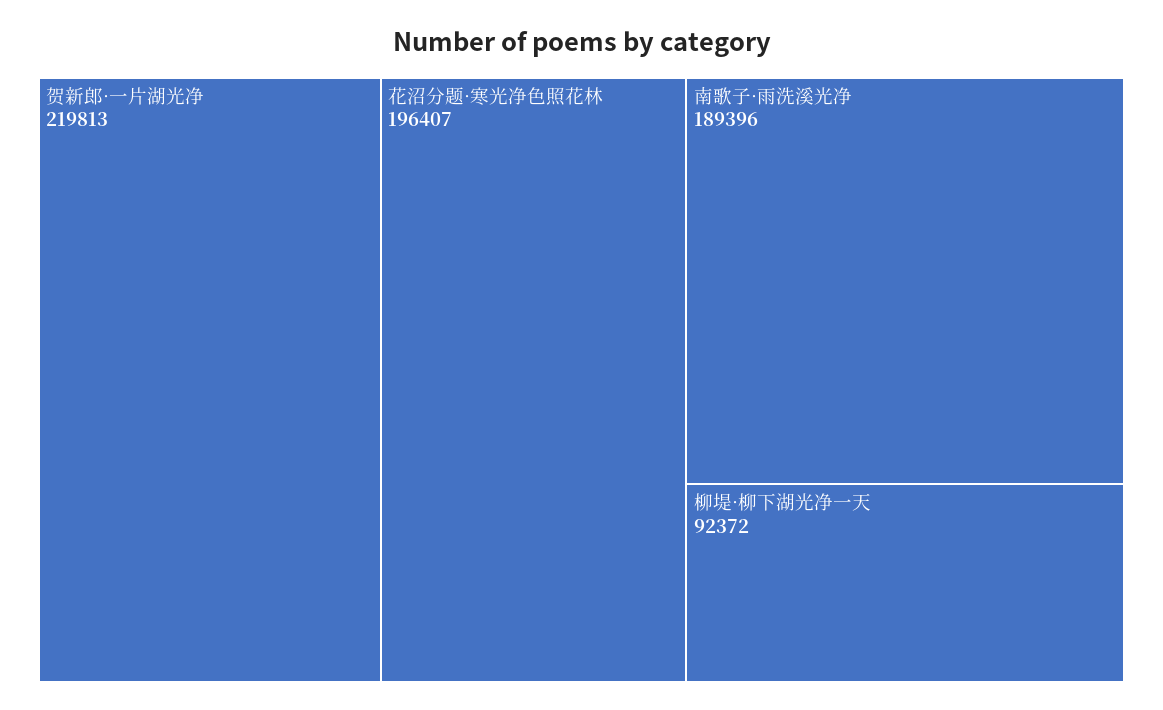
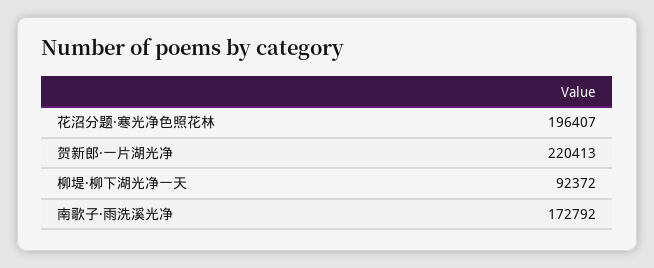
  {
-   "贺新郎·一片湖光净": 219813,
+   "贺新郎·一片湖光净": 220413,
    "花沼分题·寒光净色照花林": 196407,
-   "南歌子·雨洗溪光净": 189396,
+   "南歌子·雨洗溪光净": 172792,
    "柳堤·柳下湖光净一天": 92372
  }

